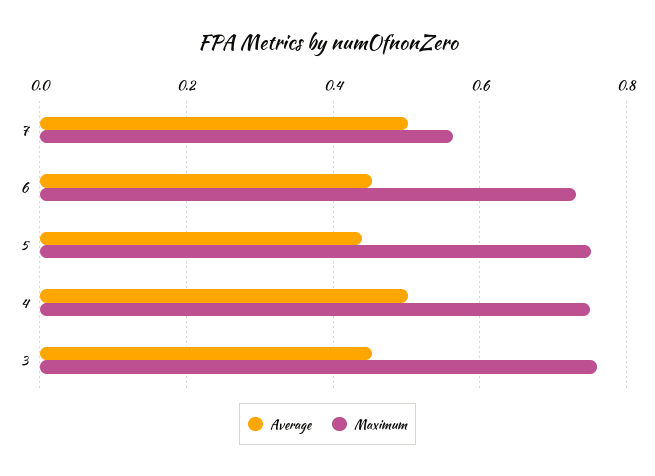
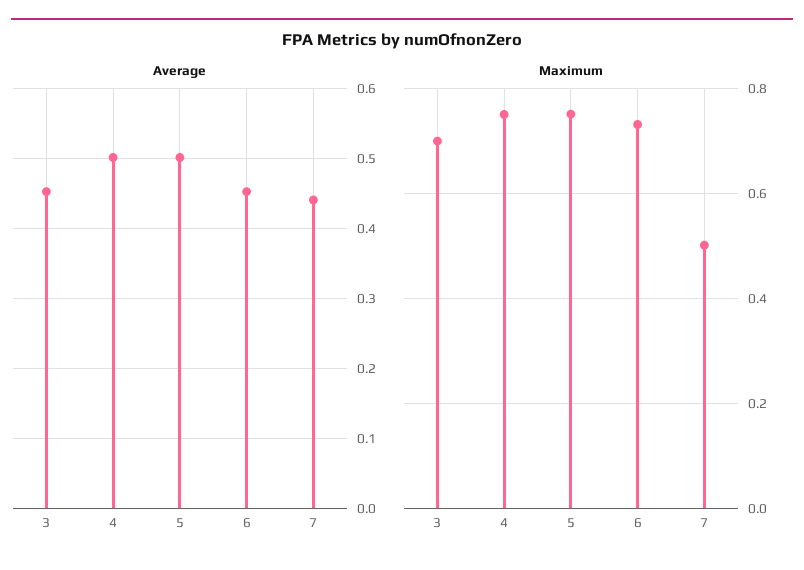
  {
    "Average": {
-     "7": 0.5,
+     "7": 0.44,
      "6": 0.45,
-     "5": 0.44,
+     "5": 0.5,
      "4": 0.5,
      "3": 0.45
    },
    "Maximum": {
-     "7": 0.56,
+     "7": 0.5,
      "6": 0.74,
      "5": 0.76,
      "4": 0.76,
-     "3": 0.76
+     "3": 0.7
    }
  }

